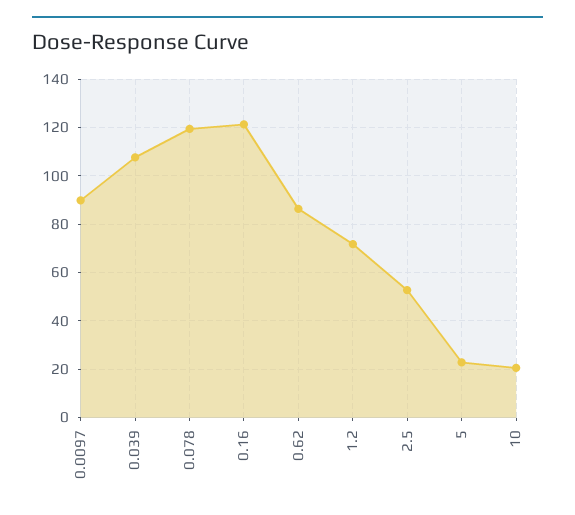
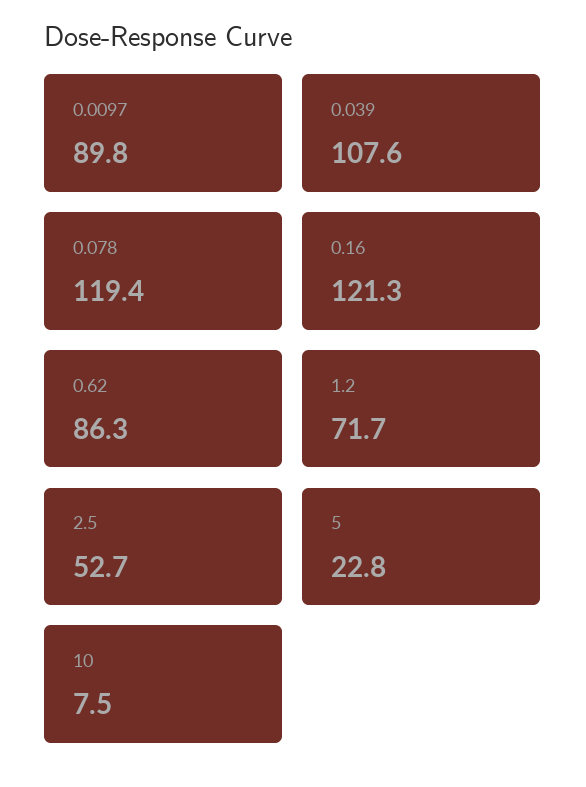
  {
    "0.0097": 89.8,
    "0.039": 107.6,
    "0.078": 119.4,
    "0.16": 121.3,
    "0.62": 86.3,
    "1.2": 71.7,
    "2.5": 52.7,
    "5": 22.8,
-   "10": 20
+   "10": 7.5
  }

